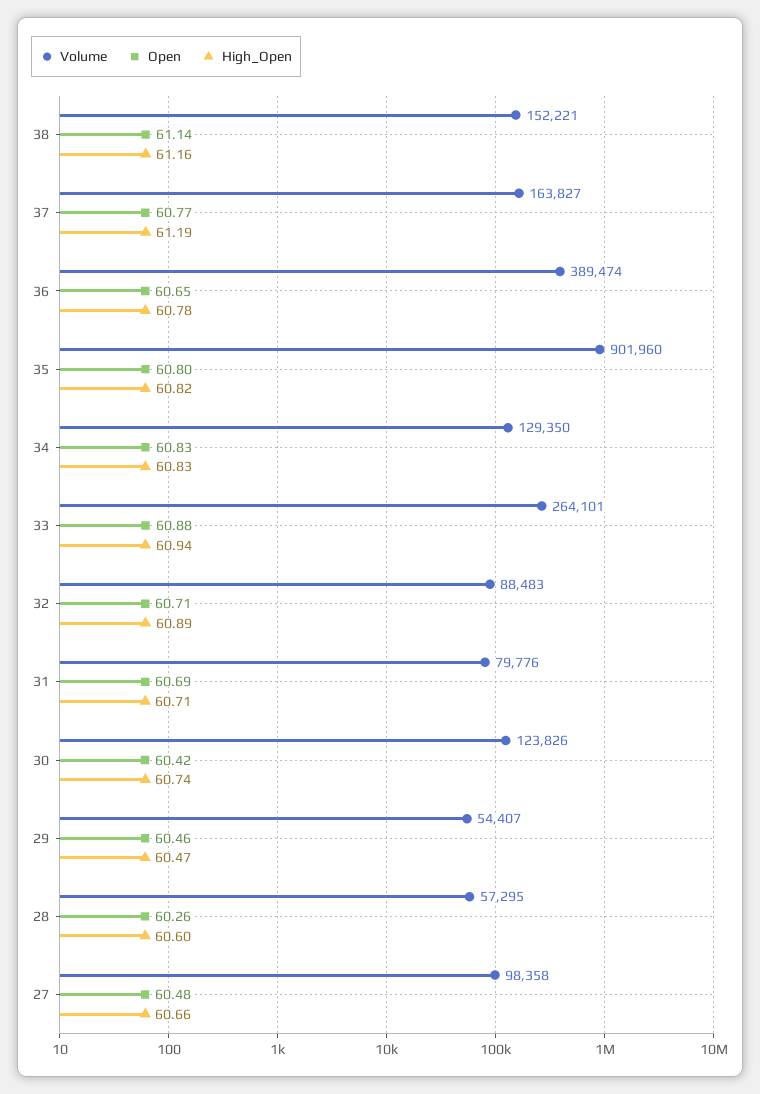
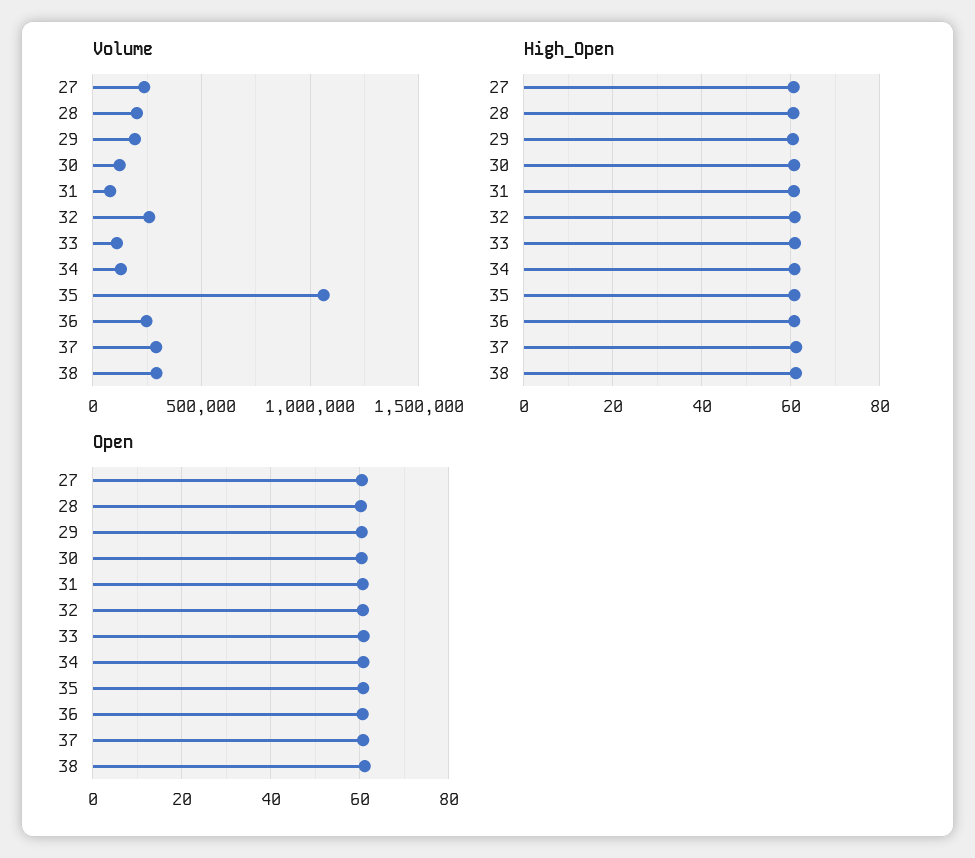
  {
    "Volume": {
-     "38": 152221,
+     "38": 300000,
-     "37": 163827,
+     "37": 300000,
-     "36": 389474,
+     "36": 250000,
-     "35": 901960,
+     "35": 1050000,
      "34": 129350,
-     "33": 264101,
+     "33": 100000,
-     "32": 88483,
+     "32": 250000,
      "31": 79776,
      "30": 123826,
-     "29": 54407,
+     "29": 200000,
-     "28": 57295,
+     "28": 200000,
-     "27": 98358
+     "27": 250000
    },
    "Open": {
      "38": 61.14,
      "37": 60.77,
      "36": 60.65,
      "35": 60.8,
      "34": 60.83,
      "33": 60.88,
      "32": 60.71,
      "31": 60.69,
      "30": 60.42,
      "29": 60.46,
      "28": 60.26,
      "27": 60.48
    },
    "High_Open": {
      "38": 61.16,
      "37": 61.19,
      "36": 60.78,
      "35": 60.82,
      "34": 60.83,
      "33": 60.94,
      "32": 60.89,
      "31": 60.71,
      "30": 60.74,
      "29": 60.47,
      "28": 60.6,
      "27": 60.66
    }
  }

